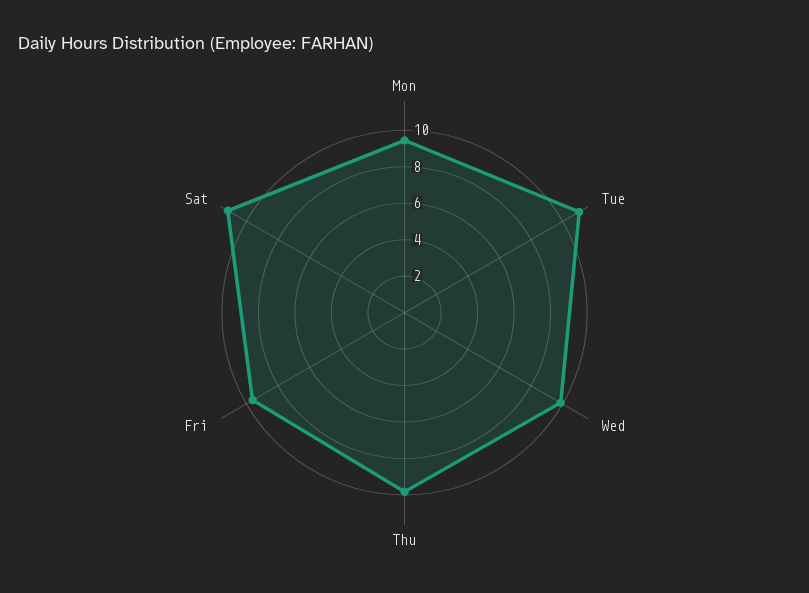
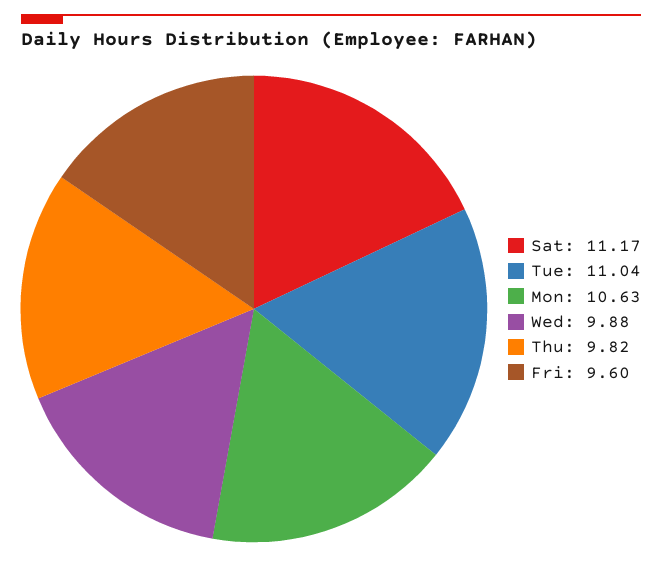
  {
-   "Mon": 9.5,
+   "Mon": 10.63,
    "Tue": 11.04,
    "Wed": 9.88,
    "Thu": 9.82,
    "Fri": 9.6,
    "Sat": 11.17
  }

